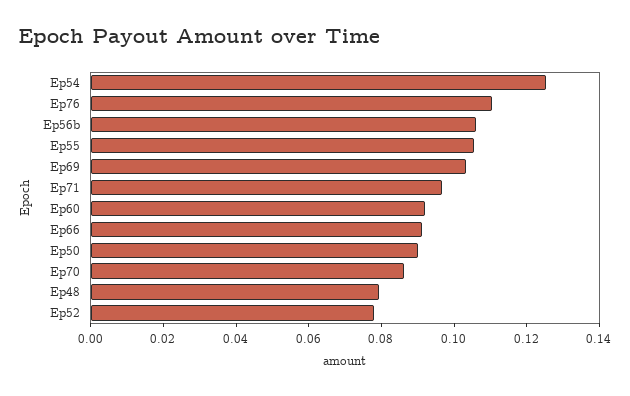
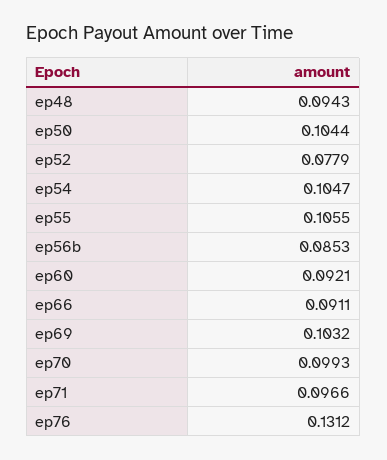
  {
-   "Ep54": 0.125,
+   "Ep54": 0.1047,
-   "Ep76": 0.11,
+   "Ep76": 0.1312,
-   "Ep56b": 0.105,
+   "Ep56b": 0.0853,
    "Ep55": 0.1055,
    "Ep69": 0.1032,
    "Ep71": 0.0966,
    "Ep60": 0.0921,
    "Ep66": 0.0911,
-   "Ep50": 0.09,
+   "Ep50": 0.1044,
-   "Ep70": 0.085,
+   "Ep70": 0.0993,
-   "Ep48": 0.08,
+   "Ep48": 0.0943,
    "Ep52": 0.0779
  }

